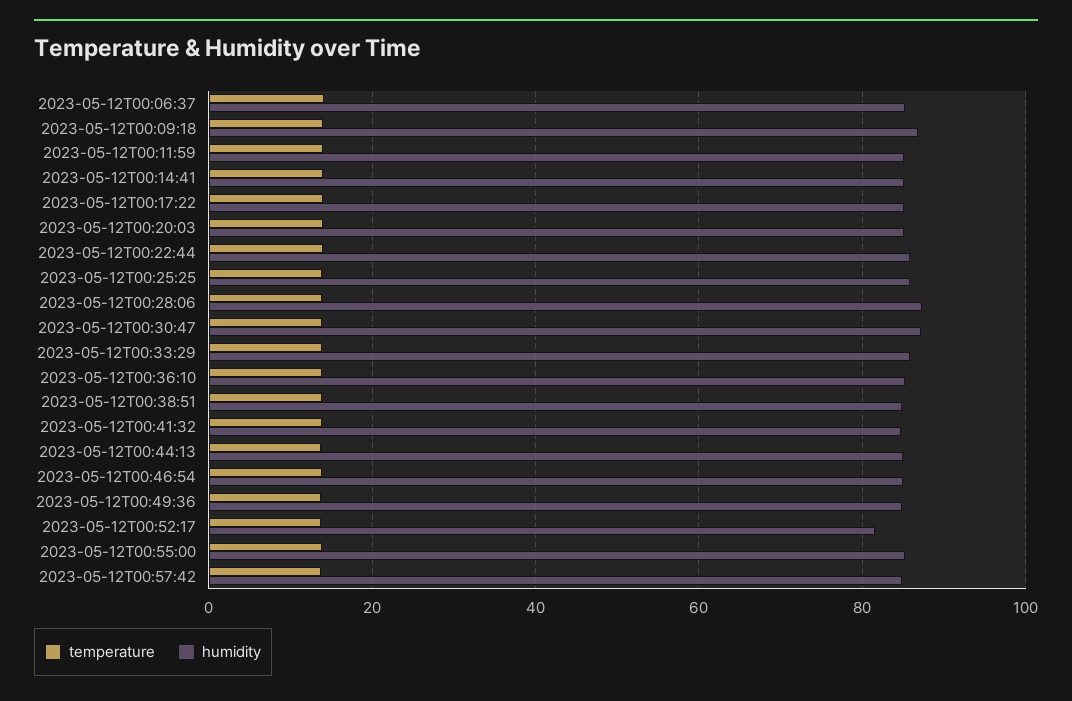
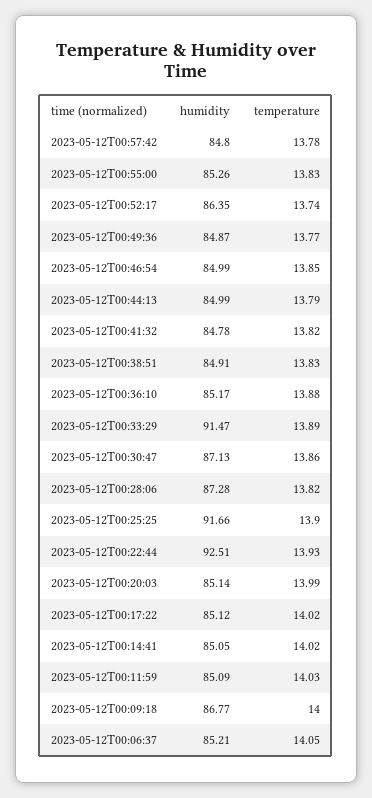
  {
    "temperature": {
      "2023-05-12T00:06:37": 14.05,
      "2023-05-12T00:09:18": 14,
      "2023-05-12T00:11:59": 14.03,
      "2023-05-12T00:14:41": 14.02,
      "2023-05-12T00:17:22": 14.02,
      "2023-05-12T00:20:03": 13.99,
      "2023-05-12T00:22:44": 13.93,
      "2023-05-12T00:25:25": 13.9,
      "2023-05-12T00:28:06": 13.82,
      "2023-05-12T00:30:47": 13.86,
      "2023-05-12T00:33:29": 13.89,
      "2023-05-12T00:36:10": 13.88,
      "2023-05-12T00:38:51": 13.83,
      "2023-05-12T00:41:32": 13.82,
      "2023-05-12T00:44:13": 13.79,
      "2023-05-12T00:46:54": 13.85,
      "2023-05-12T00:49:36": 13.77,
      "2023-05-12T00:52:17": 13.74,
      "2023-05-12T00:55:00": 13.83,
      "2023-05-12T00:57:42": 13.78
    },
    "humidity": {
      "2023-05-12T00:06:37": 85.21,
      "2023-05-12T00:09:18": 86.77,
      "2023-05-12T00:11:59": 85.09,
      "2023-05-12T00:14:41": 85.05,
      "2023-05-12T00:17:22": 85.12,
      "2023-05-12T00:20:03": 85.14,
-     "2023-05-12T00:22:44": 86,
+     "2023-05-12T00:22:44": 92.51,
-     "2023-05-12T00:25:25": 86,
+     "2023-05-12T00:25:25": 91.66,
      "2023-05-12T00:28:06": 87.28,
      "2023-05-12T00:30:47": 87.13,
-     "2023-05-12T00:33:29": 86,
+     "2023-05-12T00:33:29": 91.47,
      "2023-05-12T00:36:10": 85.17,
      "2023-05-12T00:38:51": 84.91,
      "2023-05-12T00:41:32": 84.78,
      "2023-05-12T00:44:13": 84.99,
      "2023-05-12T00:46:54": 84.99,
      "2023-05-12T00:49:36": 84.87,
-     "2023-05-12T00:52:17": 82,
+     "2023-05-12T00:52:17": 86.35,
      "2023-05-12T00:55:00": 85.26,
      "2023-05-12T00:57:42": 84.8
    }
  }

